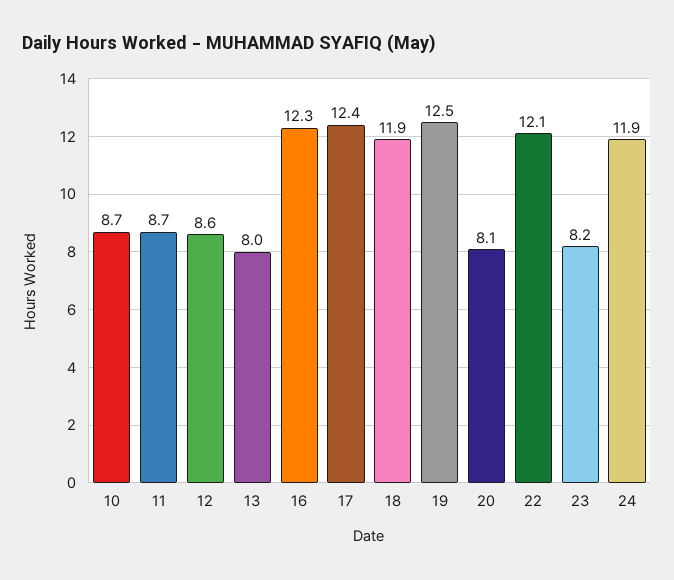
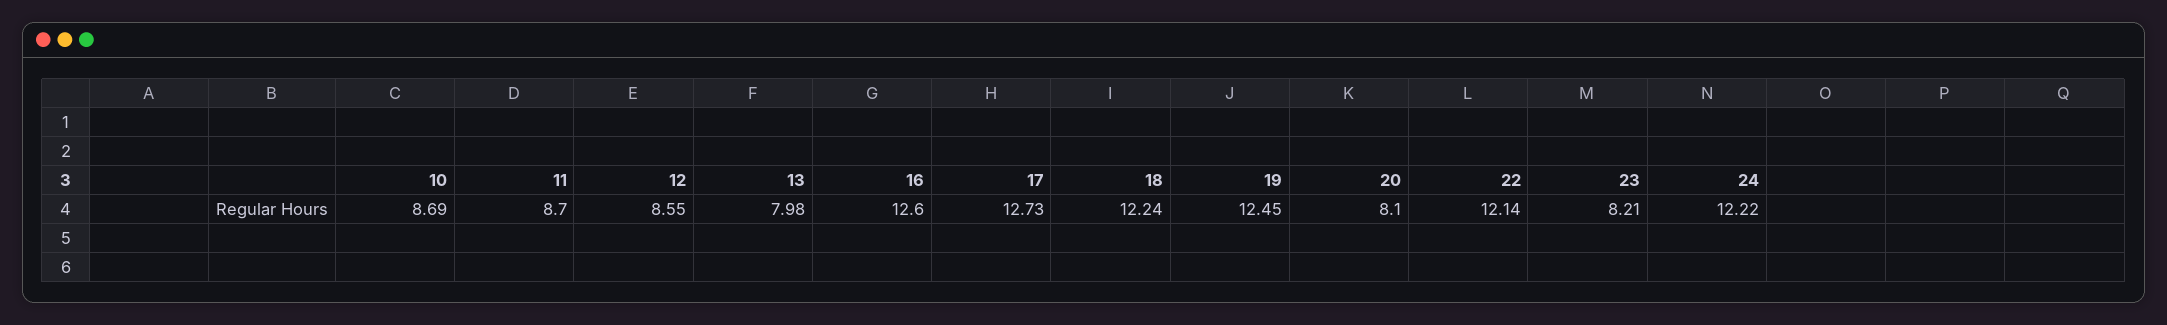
  {
    "10": 8.69,
    "11": 8.7,
    "12": 8.55,
    "13": 7.98,
-   "16": 12.3,
+   "16": 12.6,
-   "17": 12.4,
+   "17": 12.73,
-   "18": 11.9,
+   "18": 12.24,
    "19": 12.45,
    "20": 8.1,
    "22": 12.14,
    "23": 8.21,
-   "24": 11.9
+   "24": 12.22
  }

